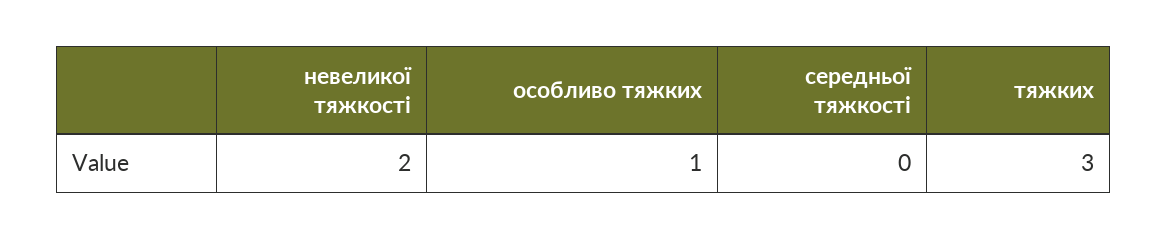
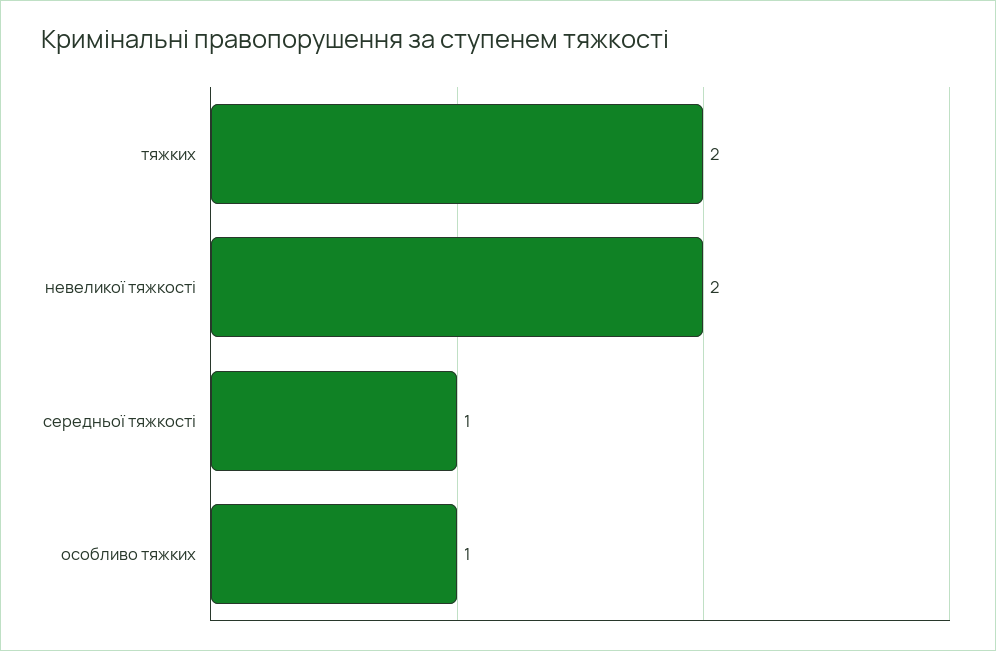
  {
    "невеликої тяжкості": 2,
    "особливо тяжких": 1,
-   "середньої тяжкості": 0,
+   "середньої тяжкості": 1,
-   "тяжких": 3
+   "тяжких": 2
  }

